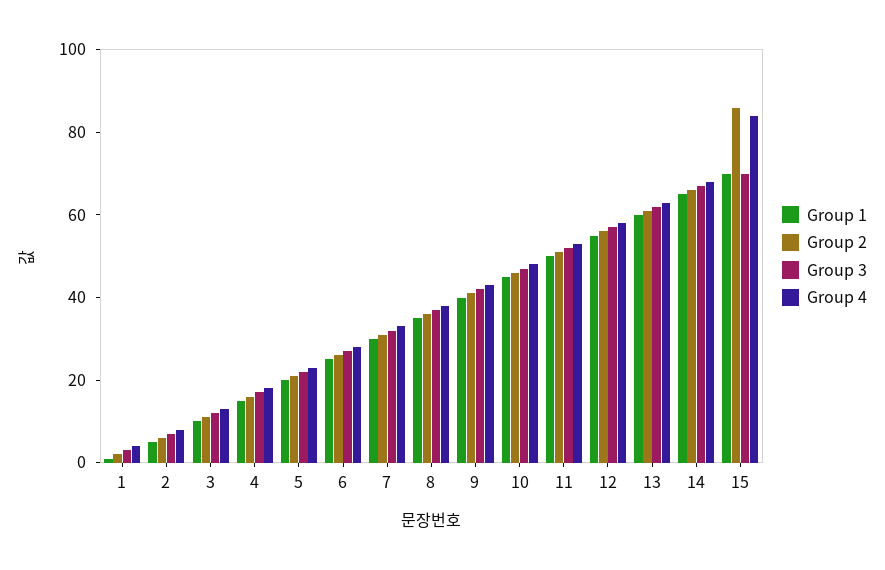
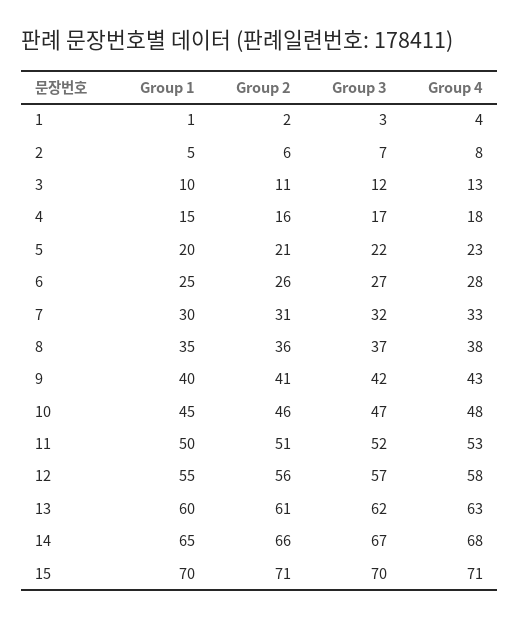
  {
    "Group 1": {
      "1": 1,
      "2": 5,
      "3": 10,
      "4": 15,
      "5": 20,
      "6": 25,
      "7": 30,
      "8": 35,
      "9": 40,
      "10": 45,
      "11": 50,
      "12": 55,
      "13": 60,
      "14": 65,
      "15": 70
    },
    "Group 2": {
      "1": 2,
      "2": 6,
      "3": 11,
      "4": 16,
      "5": 21,
      "6": 26,
      "7": 31,
      "8": 36,
      "9": 41,
      "10": 46,
      "11": 51,
      "12": 56,
      "13": 61,
      "14": 66,
-     "15": 85
+     "15": 71
    },
    "Group 3": {
      "1": 3,
      "2": 7,
      "3": 12,
      "4": 17,
      "5": 22,
      "6": 27,
      "7": 32,
      "8": 37,
      "9": 42,
      "10": 47,
      "11": 52,
      "12": 57,
      "13": 62,
      "14": 67,
      "15": 70
    },
    "Group 4": {
      "1": 4,
      "2": 8,
      "3": 13,
      "4": 18,
      "5": 23,
      "6": 28,
      "7": 33,
      "8": 38,
      "9": 43,
      "10": 48,
      "11": 53,
      "12": 58,
      "13": 63,
      "14": 68,
-     "15": 85
+     "15": 71
    }
  }

